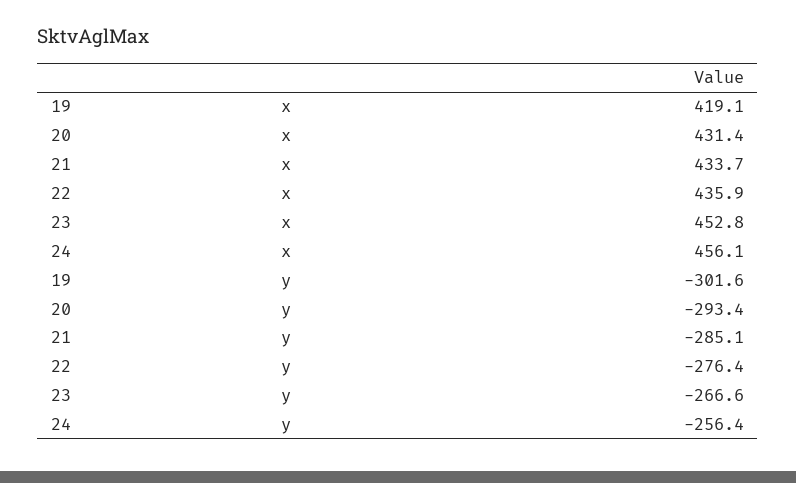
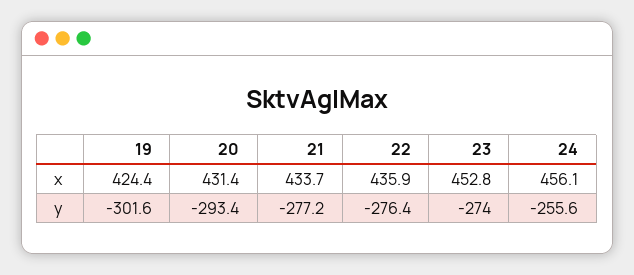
  {
    "19": {
-     "x": 419.1,
+     "x": 424.4,
      "y": -301.6
    },
    "20": {
      "x": 431.4,
      "y": -293.4
    },
    "21": {
      "x": 433.7,
-     "y": -285.1
+     "y": -277.2
    },
    "22": {
      "x": 435.9,
      "y": -276.4
    },
    "23": {
      "x": 452.8,
-     "y": -266.6
+     "y": -274
    },
    "24": {
      "x": 456.1,
-     "y": -256.4
+     "y": -255.6
    }
  }

